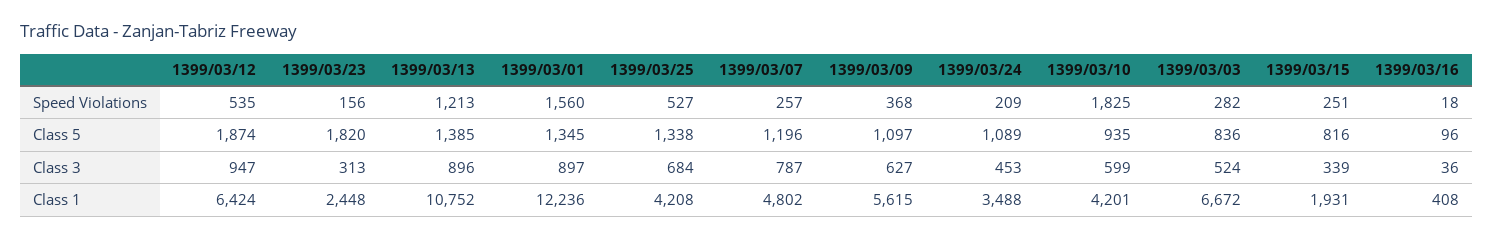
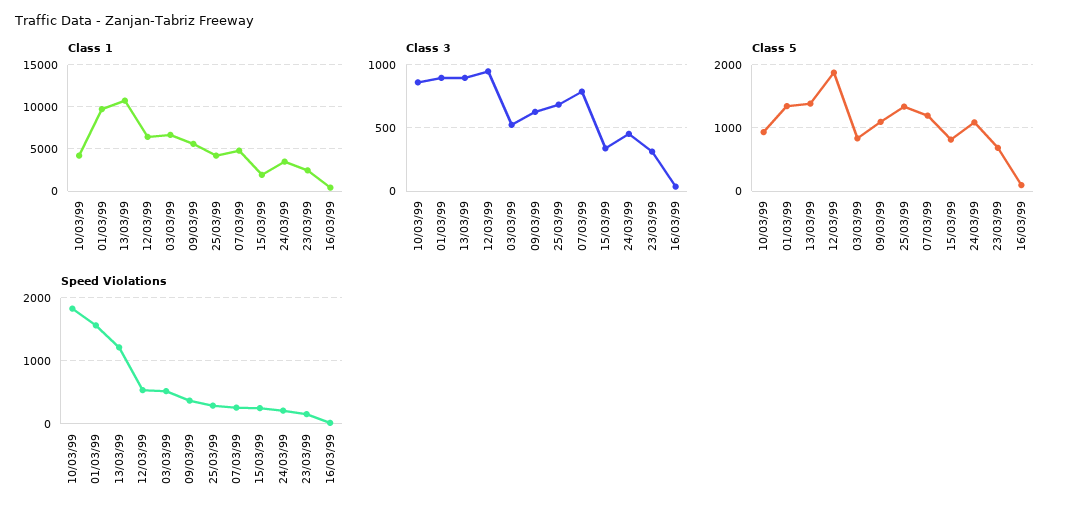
  {
    "Speed Violations": {
      "1399/03/12": 535,
      "1399/03/23": 156,
      "1399/03/13": 1213,
      "1399/03/01": 1560,
-     "1399/03/25": 527,
+     "1399/03/25": 300,
      "1399/03/07": 257,
      "1399/03/09": 368,
      "1399/03/24": 209,
      "1399/03/10": 1825,
-     "1399/03/03": 282,
+     "1399/03/03": 500,
      "1399/03/15": 251,
      "1399/03/16": 18
    },
    "Class 5": {
      "1399/03/12": 1874,
-     "1399/03/23": 1820,
+     "1399/03/23": 700,
      "1399/03/13": 1385,
      "1399/03/01": 1345,
      "1399/03/25": 1338,
      "1399/03/07": 1196,
      "1399/03/09": 1097,
      "1399/03/24": 1089,
      "1399/03/10": 935,
      "1399/03/03": 836,
      "1399/03/15": 816,
      "1399/03/16": 96
    },
    "Class 3": {
      "1399/03/12": 947,
      "1399/03/23": 313,
      "1399/03/13": 896,
      "1399/03/01": 897,
      "1399/03/25": 684,
      "1399/03/07": 787,
      "1399/03/09": 627,
      "1399/03/24": 453,
-     "1399/03/10": 599,
+     "1399/03/10": 850,
      "1399/03/03": 524,
      "1399/03/15": 339,
      "1399/03/16": 36
    },
    "Class 1": {
      "1399/03/12": 6424,
      "1399/03/23": 2448,
      "1399/03/13": 10752,
-     "1399/03/01": 12236,
+     "1399/03/01": 10000,
      "1399/03/25": 4208,
      "1399/03/07": 4802,
      "1399/03/09": 5615,
      "1399/03/24": 3488,
      "1399/03/10": 4201,
      "1399/03/03": 6672,
      "1399/03/15": 1931,
      "1399/03/16": 408
    }
  }

